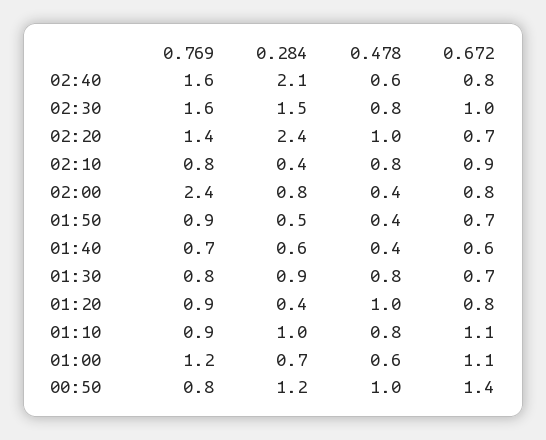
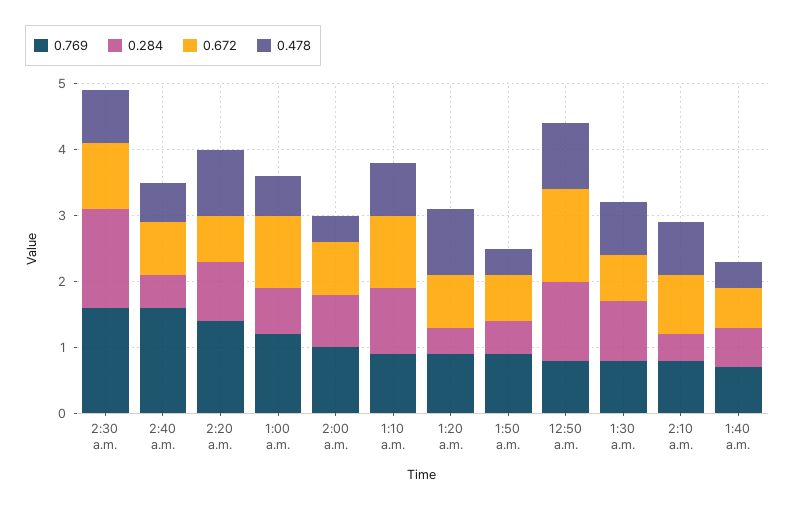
  {
    "0.769": {
      "02:40": 1.6,
      "02:30": 1.6,
      "02:20": 1.4,
      "02:10": 0.8,
-     "02:00": 2.4,
+     "02:00": 1,
      "01:50": 0.9,
      "01:40": 0.7,
      "01:30": 0.8,
      "01:20": 0.9,
      "01:10": 0.9,
      "01:00": 1.2,
      "00:50": 0.8
    },
    "0.284": {
-     "02:40": 2.1,
+     "02:40": 0.5,
      "02:30": 1.5,
-     "02:20": 2.4,
+     "02:20": 1,
      "02:10": 0.4,
      "02:00": 0.8,
      "01:50": 0.5,
      "01:40": 0.6,
      "01:30": 0.9,
      "01:20": 0.4,
      "01:10": 1,
      "01:00": 0.7,
      "00:50": 1.2
    },
    "0.478": {
      "02:40": 0.6,
      "02:30": 0.8,
      "02:20": 1,
      "02:10": 0.8,
      "02:00": 0.4,
      "01:50": 0.4,
      "01:40": 0.4,
      "01:30": 0.8,
      "01:20": 1,
      "01:10": 0.8,
      "01:00": 0.6,
      "00:50": 1
    },
    "0.672": {
      "02:40": 0.8,
      "02:30": 1,
      "02:20": 0.7,
      "02:10": 0.9,
      "02:00": 0.8,
      "01:50": 0.7,
      "01:40": 0.6,
      "01:30": 0.7,
      "01:20": 0.8,
      "01:10": 1.1,
      "01:00": 1.1,
      "00:50": 1.4
    }
  }

